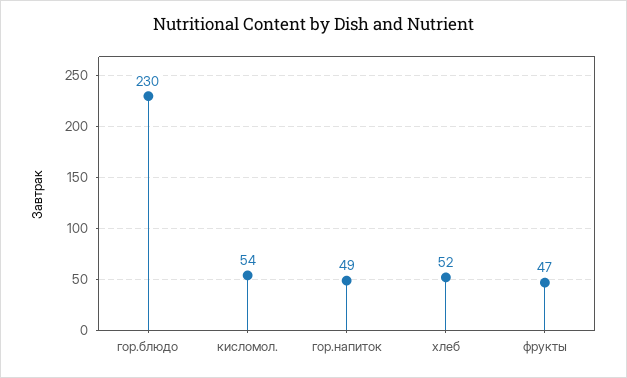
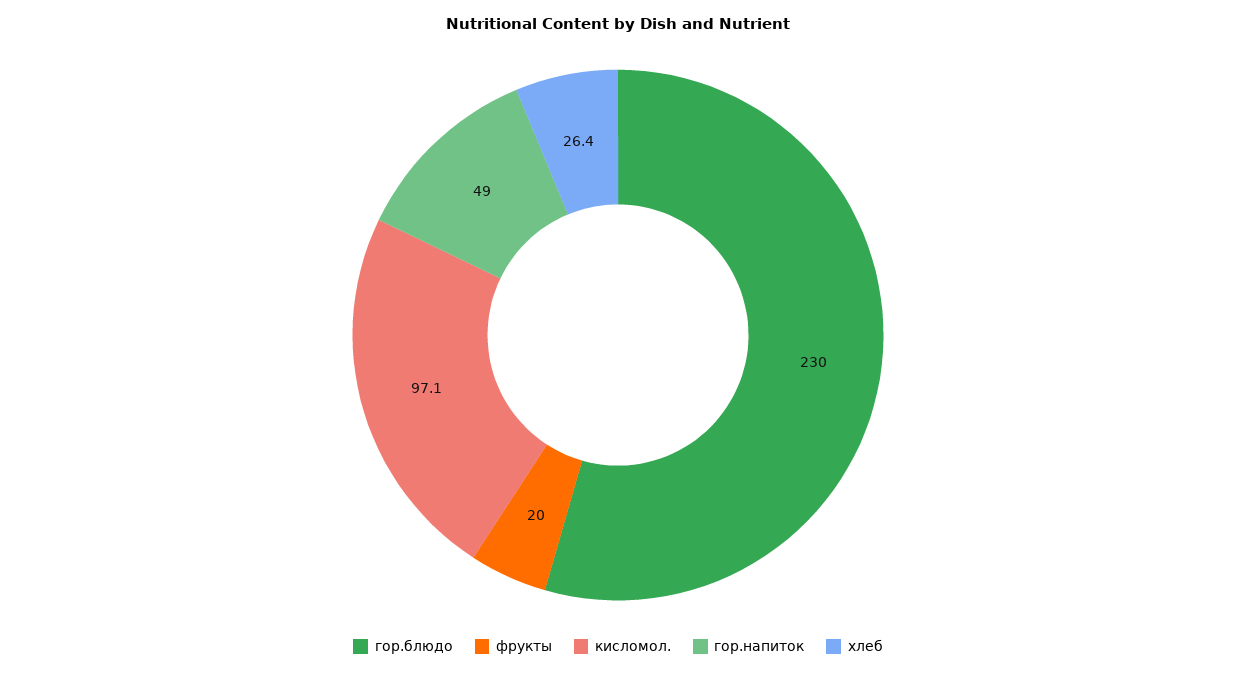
  {
    "гор.блюдо": 230,
-   "кисломол.": 54,
+   "кисломол.": 97.1,
    "гор.напиток": 49,
-   "хлеб": 52,
+   "хлеб": 26.4,
-   "фрукты": 47
+   "фрукты": 20
  }

